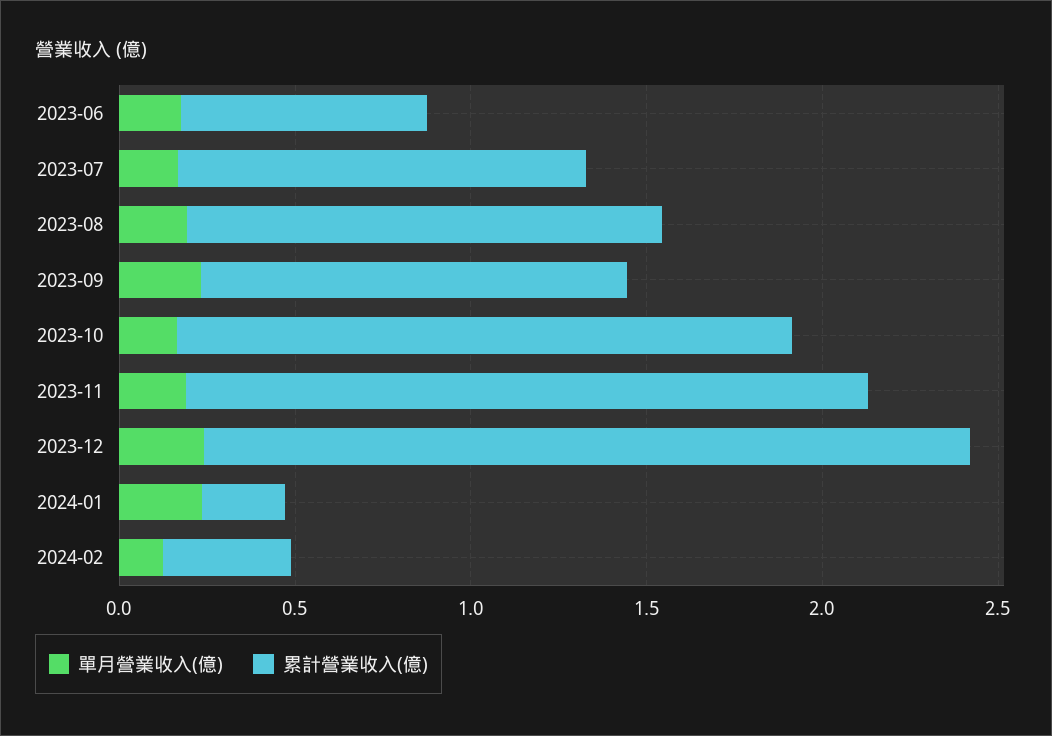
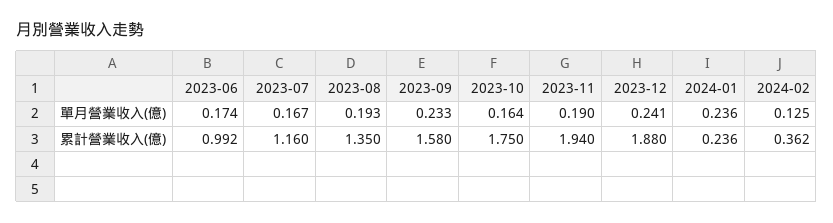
  {
    "單月營業收入(億)": {
      "2023-06": 0.174,
      "2023-07": 0.167,
      "2023-08": 0.193,
      "2023-09": 0.233,
      "2023-10": 0.164,
      "2023-11": 0.19,
      "2023-12": 0.241,
      "2024-01": 0.236,
      "2024-02": 0.125
    },
    "累計營業收入(億)": {
-     "2023-06": 0.7,
+     "2023-06": 0.992,
      "2023-07": 1.16,
      "2023-08": 1.35,
-     "2023-09": 1.2,
+     "2023-09": 1.58,
      "2023-10": 1.75,
      "2023-11": 1.94,
-     "2023-12": 2.2,
+     "2023-12": 1.88,
      "2024-01": 0.236,
      "2024-02": 0.362
    }
  }

